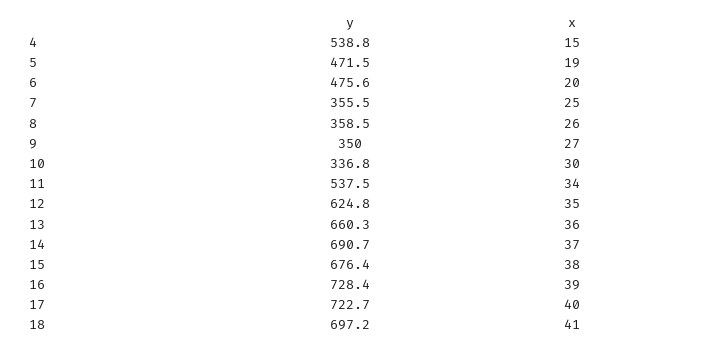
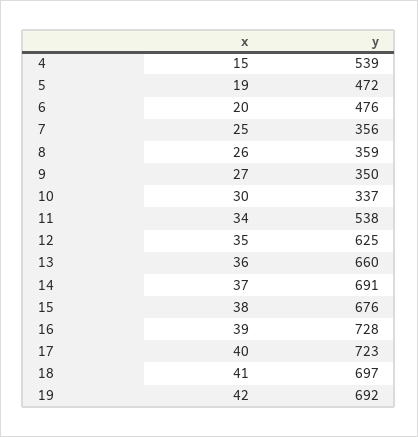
  {
    "y": {
      "4": 538.8,
      "5": 471.5,
      "6": 475.6,
      "7": 355.5,
      "8": 358.5,
      "9": 350,
      "10": 336.8,
      "11": 537.5,
      "12": 624.8,
      "13": 660.3,
      "14": 690.7,
      "15": 676.4,
      "16": 728.4,
      "17": 722.7,
-     "18": 697.2
+     "18": 697.2,
+     "19": 692
    },
    "x": {
      "4": 15,
      "5": 19,
      "6": 20,
      "7": 25,
      "8": 26,
      "9": 27,
      "10": 30,
      "11": 34,
      "12": 35,
      "13": 36,
      "14": 37,
      "15": 38,
      "16": 39,
      "17": 40,
-     "18": 41
+     "18": 41,
+     "19": 42
    }
  }

